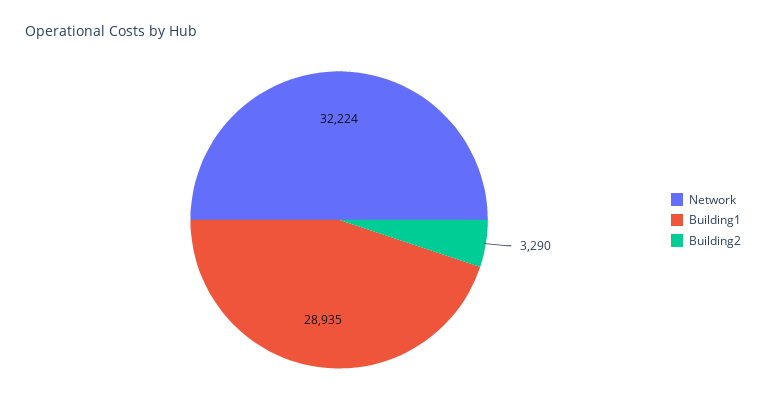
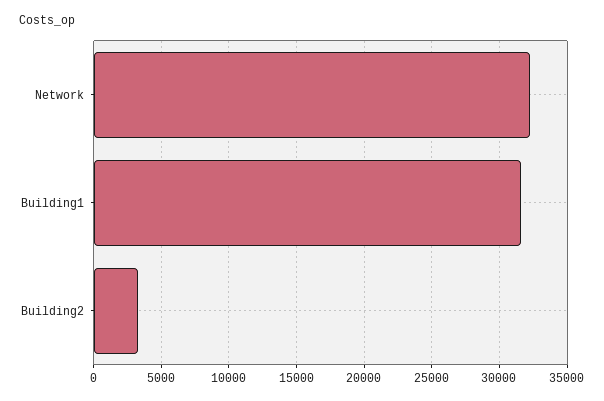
  {
    "Network": 32224,
-   "Building1": 28935,
+   "Building1": 31500,
    "Building2": 3290
  }

